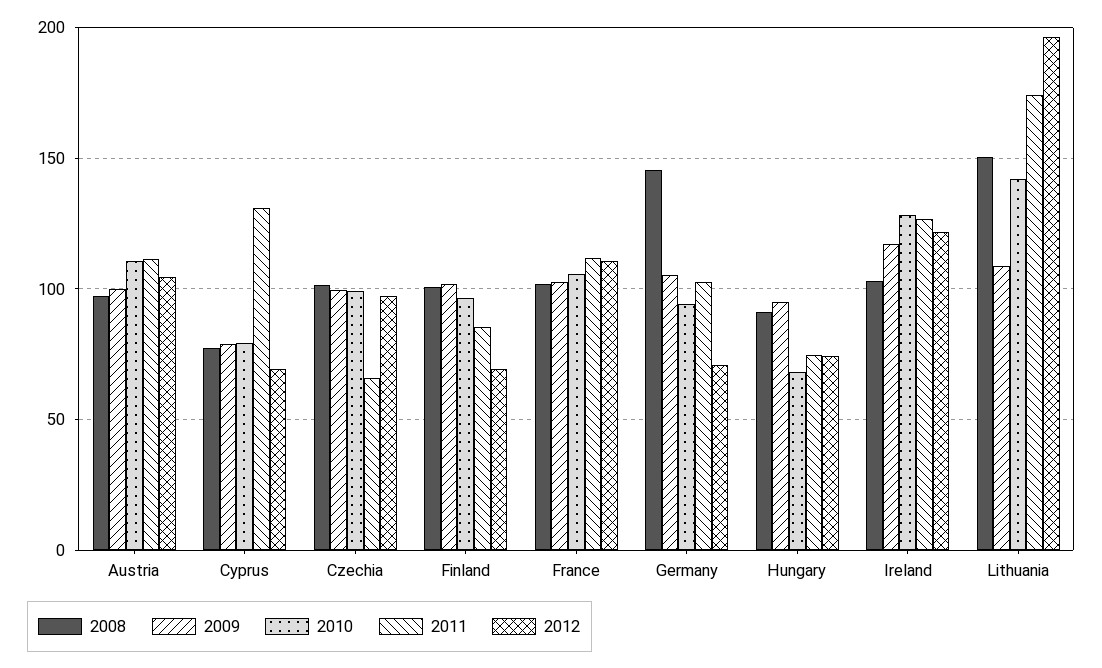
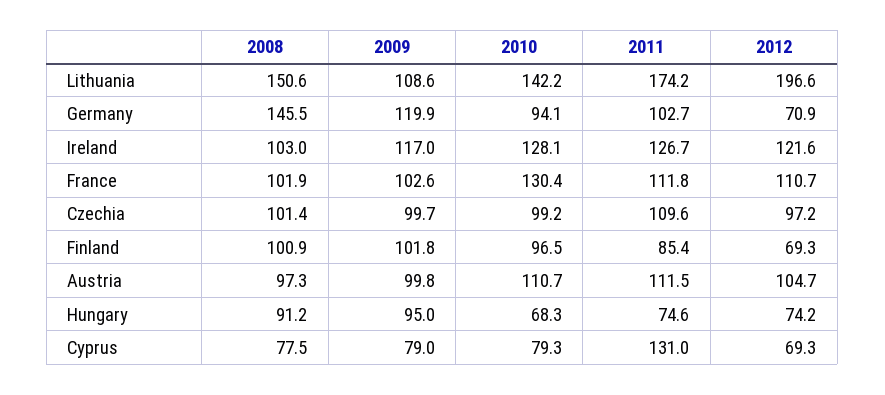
  {
    "2008": {
      "Austria": 97.3,
      "Cyprus": 77.5,
      "Czechia": 101.4,
      "Finland": 100.9,
      "France": 101.9,
      "Germany": 145.5,
      "Hungary": 91.2,
      "Ireland": 103,
      "Lithuania": 150.6
    },
    "2009": {
      "Austria": 99.8,
      "Cyprus": 79,
      "Czechia": 99.7,
      "Finland": 101.8,
      "France": 102.6,
-     "Germany": 105,
+     "Germany": 119.9,
      "Hungary": 95,
      "Ireland": 117,
      "Lithuania": 108.6
    },
    "2010": {
      "Austria": 110.7,
      "Cyprus": 79.3,
      "Czechia": 99.2,
      "Finland": 96.5,
-     "France": 105,
+     "France": 130.4,
      "Germany": 94.1,
      "Hungary": 68.3,
      "Ireland": 128.1,
      "Lithuania": 142.2
    },
    "2011": {
      "Austria": 111.5,
      "Cyprus": 131,
-     "Czechia": 65,
+     "Czechia": 109.6,
      "Finland": 85.4,
      "France": 111.8,
      "Germany": 102.7,
      "Hungary": 74.6,
      "Ireland": 126.7,
      "Lithuania": 174.2
    },
    "2012": {
      "Austria": 104.7,
      "Cyprus": 69.3,
      "Czechia": 97.2,
      "Finland": 69.3,
      "France": 110.7,
      "Germany": 70.9,
      "Hungary": 74.2,
      "Ireland": 121.6,
      "Lithuania": 196.6
    }
  }

